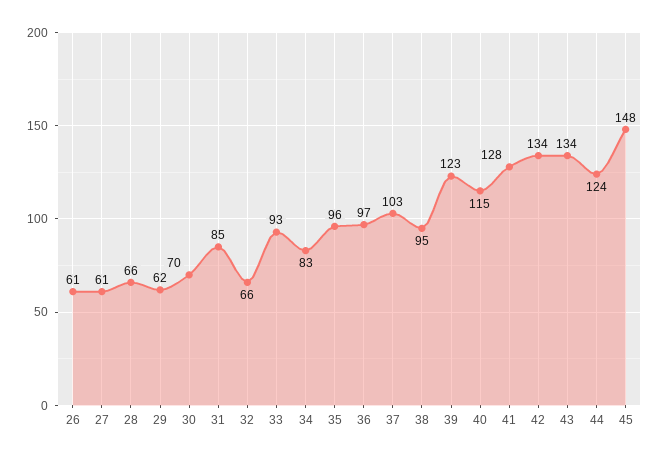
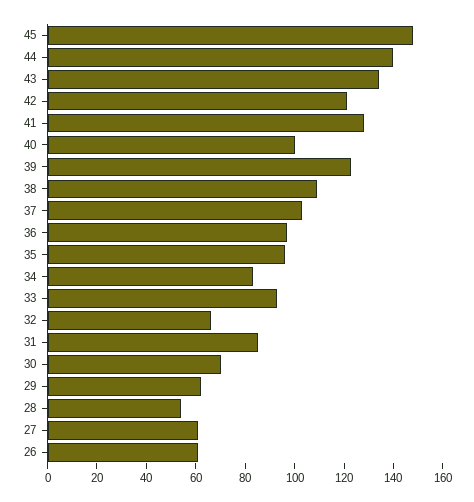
  {
    "26": 61,
    "27": 61,
-   "28": 66,
+   "28": 55,
    "29": 62,
    "30": 70,
    "31": 85,
    "32": 66,
    "33": 93,
    "34": 83,
    "35": 96,
    "36": 97,
    "37": 103,
-   "38": 95,
+   "38": 110,
    "39": 123,
-   "40": 115,
+   "40": 100,
    "41": 128,
-   "42": 134,
+   "42": 120,
    "43": 134,
-   "44": 124,
+   "44": 140,
    "45": 148
  }

